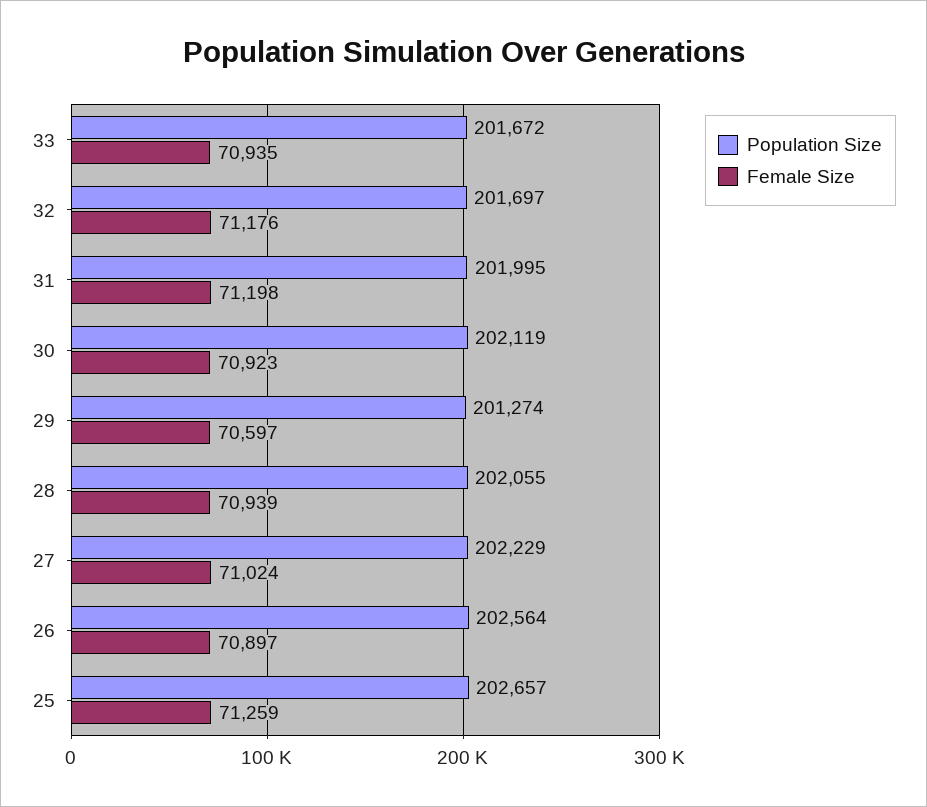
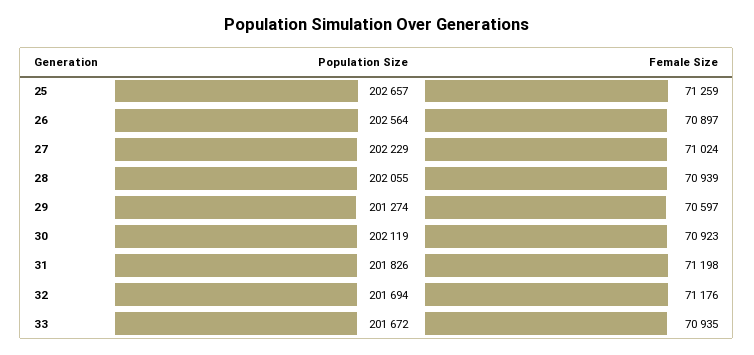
  {
    "Population Size": {
      "33": 201672,
-     "32": 201697,
+     "32": 201694,
-     "31": 201995,
+     "31": 201826,
      "30": 202119,
      "29": 201274,
      "28": 202055,
      "27": 202229,
      "26": 202564,
      "25": 202657
    },
    "Female Size": {
      "33": 70935,
      "32": 71176,
      "31": 71198,
      "30": 70923,
      "29": 70597,
      "28": 70939,
      "27": 71024,
      "26": 70897,
      "25": 71259
    }
  }

